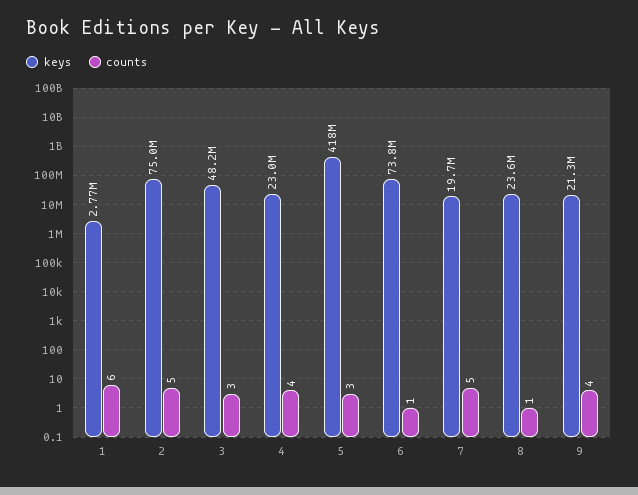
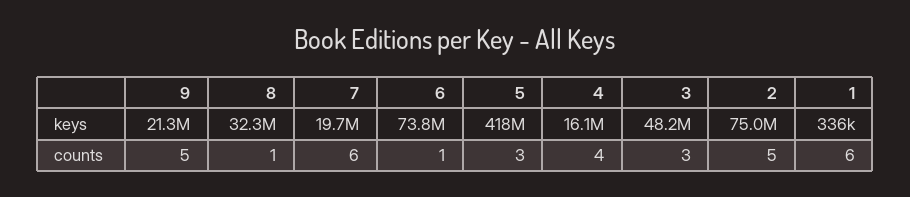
  {
    "keys": {
-     "1": 2770000,
+     "1": 336000,
      "2": 75000000,
      "3": 48200000,
-     "4": 23000000,
+     "4": 16100000,
      "5": 418000000,
      "6": 73800000,
      "7": 19700000,
-     "8": 23600000,
+     "8": 32300000,
      "9": 21300000
    },
    "counts": {
      "1": 6,
      "2": 5,
      "3": 3,
      "4": 4,
      "5": 3,
      "6": 1,
-     "7": 5,
+     "7": 6,
      "8": 1,
-     "9": 4
+     "9": 5
    }
  }

